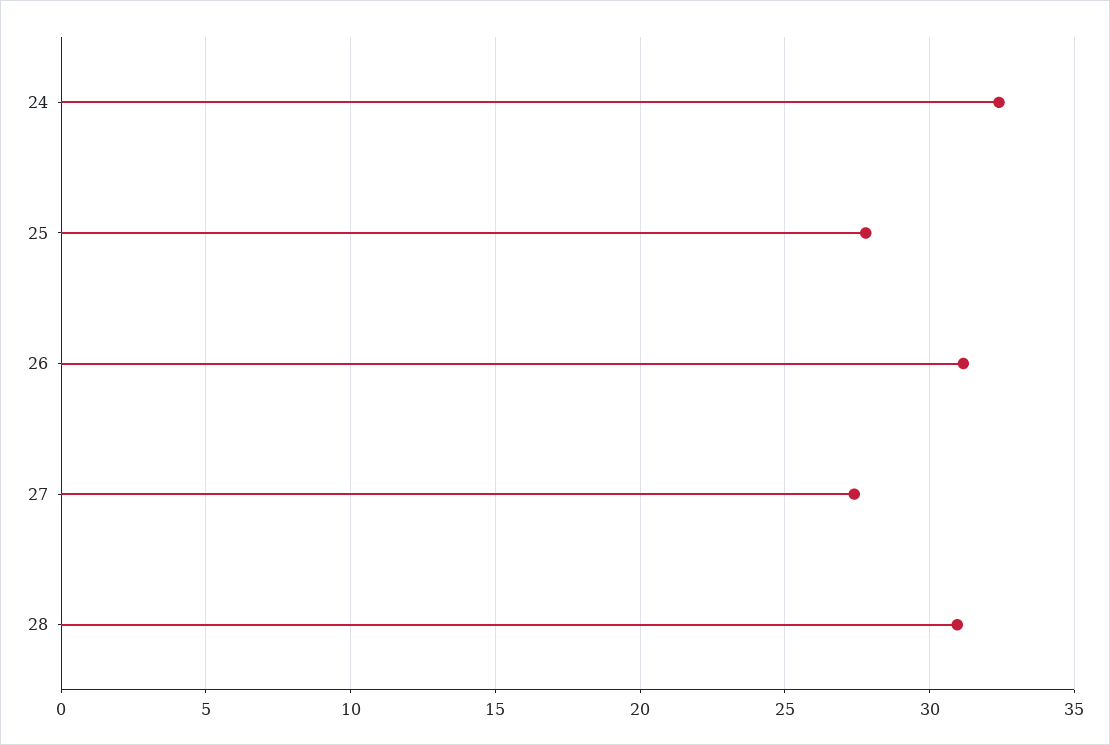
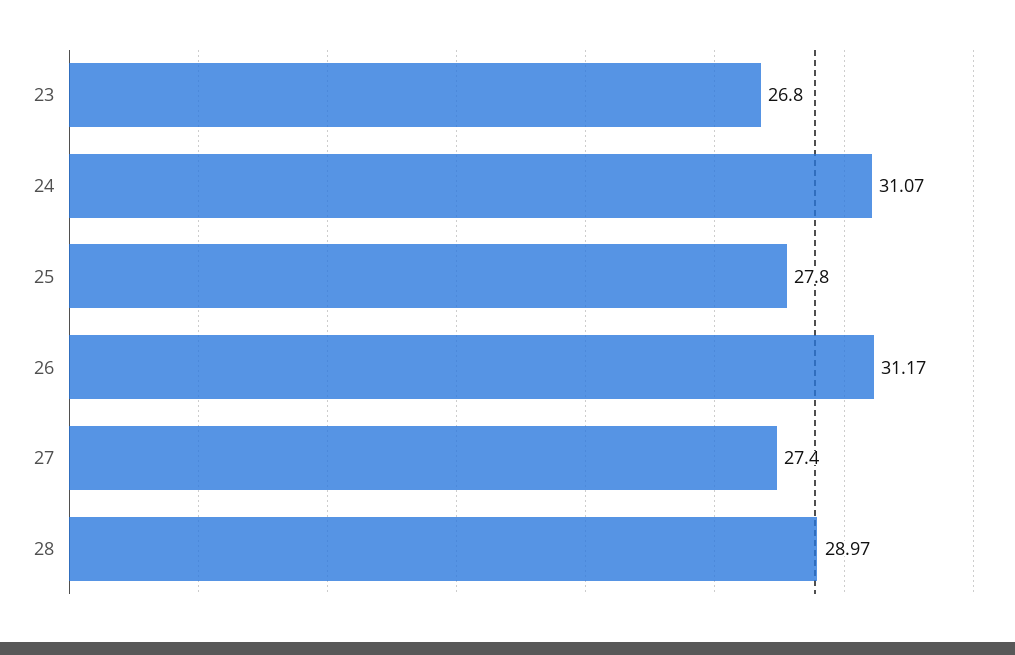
  {
-   "24": 32.5,
+   "24": 31.07,
    "25": 27.8,
    "26": 31.17,
    "27": 27.4,
-   "28": 31
+   "28": 28.97,
+   "23": 26.8
  }

